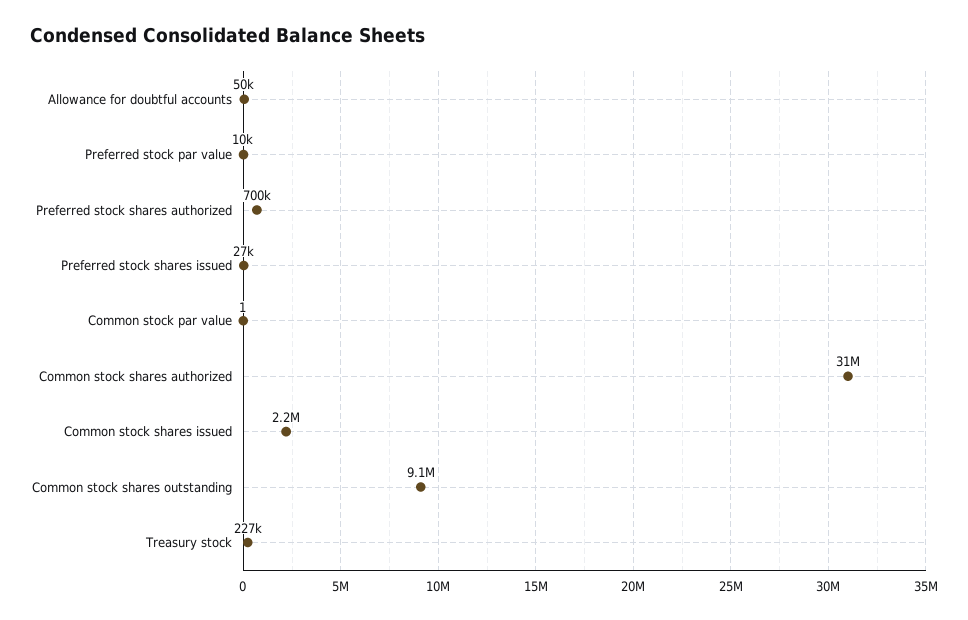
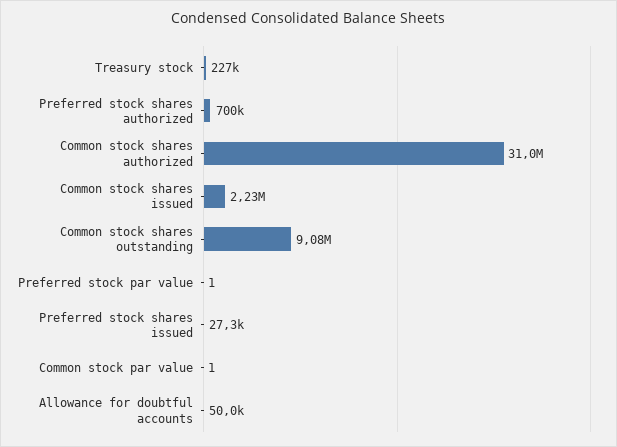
  {
    "Allowance for doubtful accounts": 50000,
-   "Preferred stock par value": 10000,
+   "Preferred stock par value": 1,
    "Preferred stock shares authorized": 700000,
    "Preferred stock shares issued": 27300,
    "Common stock par value": 1,
    "Common stock shares authorized": 31000000,
    "Common stock shares issued": 2230000,
    "Common stock shares outstanding": 9080000,
    "Treasury stock": 227000
  }

